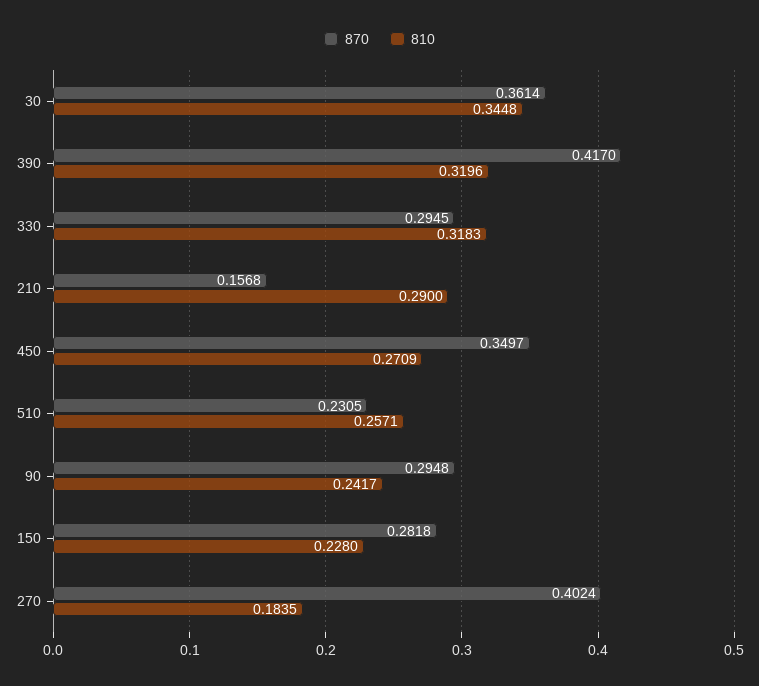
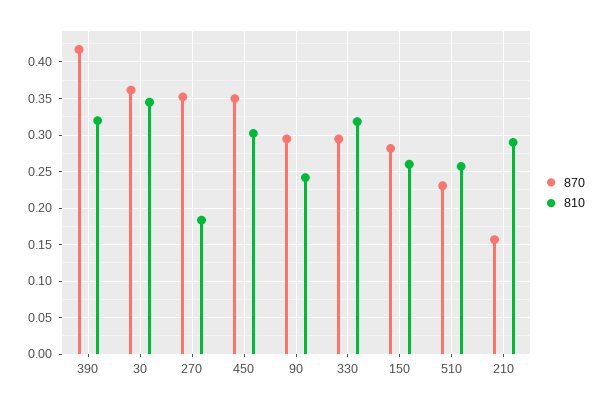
  {
    "870": {
      "30": 0.3614,
      "390": 0.417,
      "330": 0.2945,
      "210": 0.1568,
      "450": 0.3497,
      "510": 0.2305,
      "90": 0.2948,
      "150": 0.2818,
-     "270": 0.4024
+     "270": 0.35
    },
    "810": {
      "30": 0.3448,
      "390": 0.3196,
      "330": 0.3183,
      "210": 0.29,
-     "450": 0.2709,
+     "450": 0.3,
      "510": 0.2571,
      "90": 0.2417,
-     "150": 0.228,
+     "150": 0.26,
      "270": 0.1835
    }
  }

